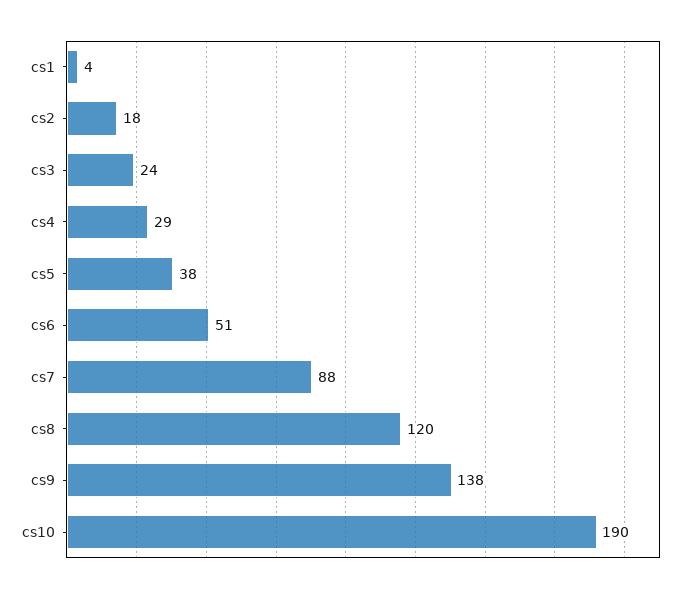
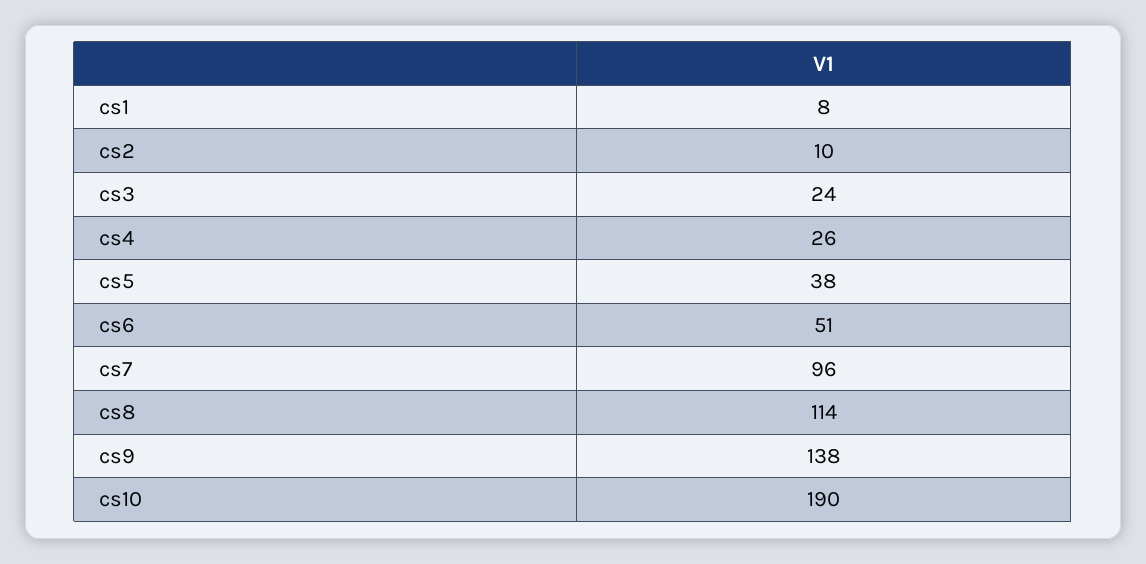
  {
-   "cs1": 4,
+   "cs1": 8,
-   "cs2": 18,
+   "cs2": 10,
    "cs3": 24,
-   "cs4": 29,
+   "cs4": 26,
    "cs5": 38,
    "cs6": 51,
-   "cs7": 88,
+   "cs7": 96,
-   "cs8": 120,
+   "cs8": 114,
    "cs9": 138,
    "cs10": 190
  }

